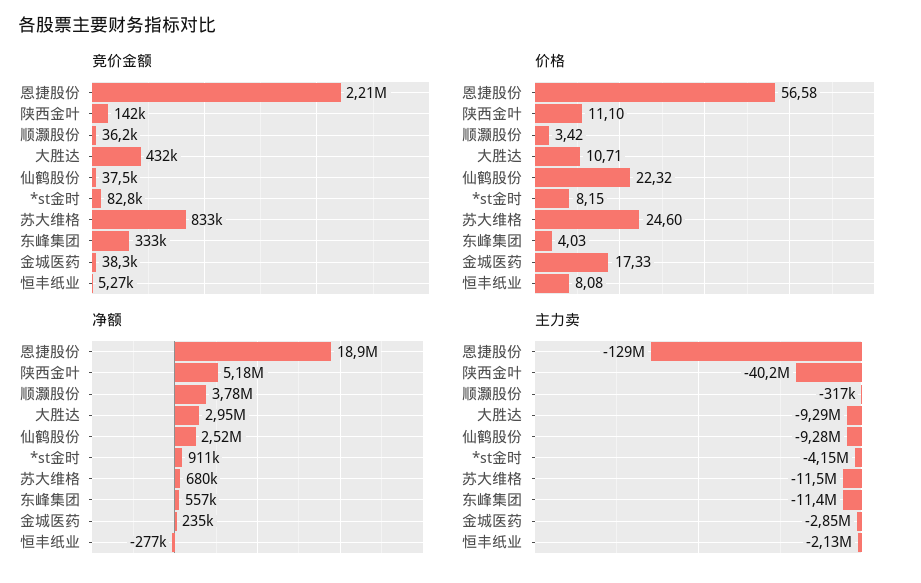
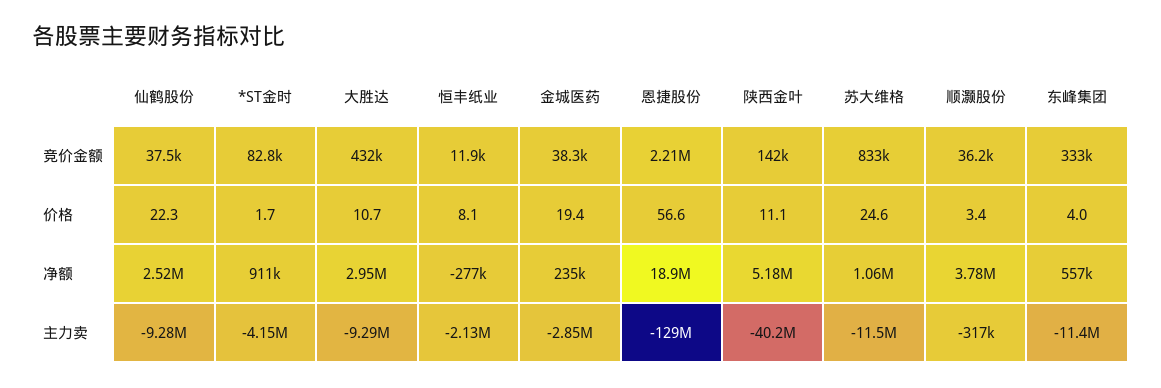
  {
    "竞价金额": {
      "恩捷股份": 2210000,
      "陕西金叶": 142000,
      "顺灏股份": 36200,
      "大胜达": 432000,
      "仙鹤股份": 37500,
      "*st金时": 82800,
      "苏大维格": 833000,
      "东峰集团": 333000,
      "金城医药": 38300,
-     "恒丰纸业": 5270
+     "恒丰纸业": 11900
    },
    "价格": {
      "恩捷股份": 56.58,
      "陕西金叶": 11.1,
      "顺灏股份": 3.42,
      "大胜达": 10.71,
      "仙鹤股份": 22.32,
-     "*st金时": 8.15,
+     "*st金时": 1.7,
      "苏大维格": 24.6,
      "东峰集团": 4.03,
-     "金城医药": 17.33,
+     "金城医药": 19.4,
      "恒丰纸业": 8.08
    },
    "净额": {
      "恩捷股份": 18900000,
      "陕西金叶": 5180000,
      "顺灏股份": 3780000,
      "大胜达": 2950000,
      "仙鹤股份": 2520000,
      "*st金时": 911000,
-     "苏大维格": 680000,
+     "苏大维格": 1060000,
      "东峰集团": 557000,
      "金城医药": 235000,
      "恒丰纸业": -277000
    },
    "主力卖": {
      "恩捷股份": -129000000,
      "陕西金叶": -40200000,
      "顺灏股份": -317000,
      "大胜达": -9290000,
      "仙鹤股份": -9280000,
      "*st金时": -4150000,
      "苏大维格": -11500000,
      "东峰集团": -11400000,
      "金城医药": -2850000,
      "恒丰纸业": -2130000
    }
  }

